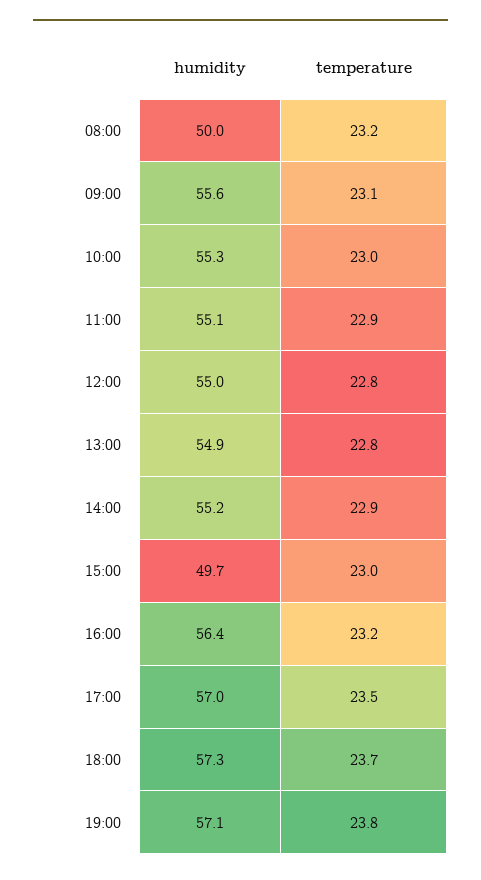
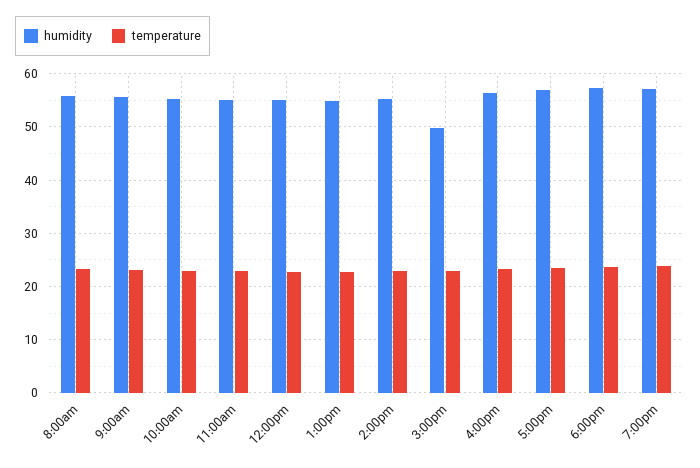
  {
    "humidity": {
-     "08:00": 50,
+     "08:00": 56,
      "09:00": 55.6,
      "10:00": 55.3,
      "11:00": 55.1,
      "12:00": 55,
      "13:00": 54.9,
      "14:00": 55.2,
      "15:00": 49.7,
      "16:00": 56.4,
      "17:00": 57,
      "18:00": 57.3,
      "19:00": 57.1
    },
    "temperature": {
      "08:00": 23.2,
      "09:00": 23.1,
      "10:00": 23,
      "11:00": 22.9,
      "12:00": 22.8,
      "13:00": 22.8,
      "14:00": 22.9,
      "15:00": 23,
      "16:00": 23.2,
      "17:00": 23.5,
      "18:00": 23.7,
      "19:00": 23.8
    }
  }

